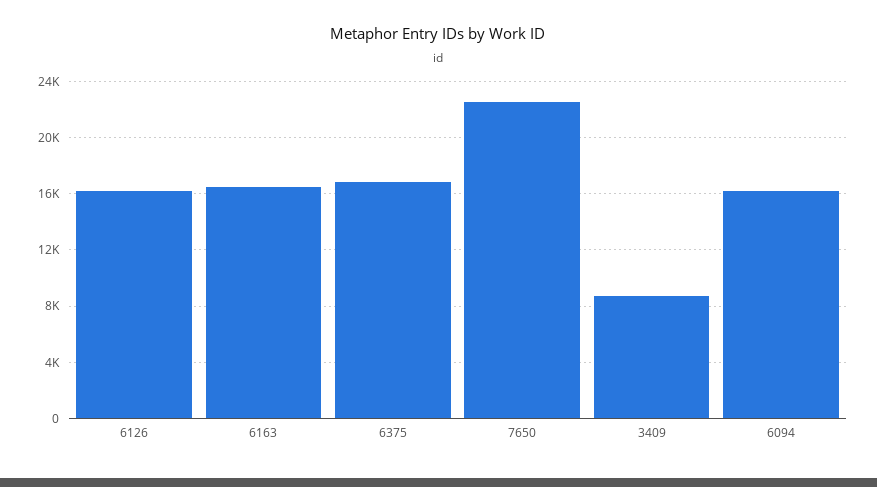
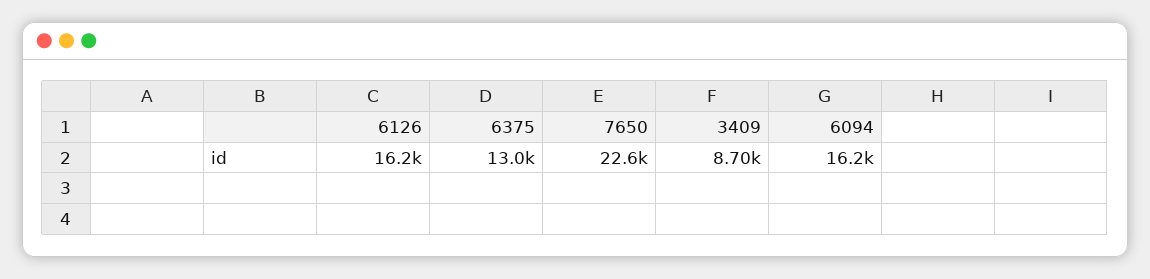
  {
    "6126": 16200,
-   "6163": 16500,
-   "6375": 17000,
+   "6375": 13000,
    "7650": 22600,
    "3409": 8700,
    "6094": 16200
  }

